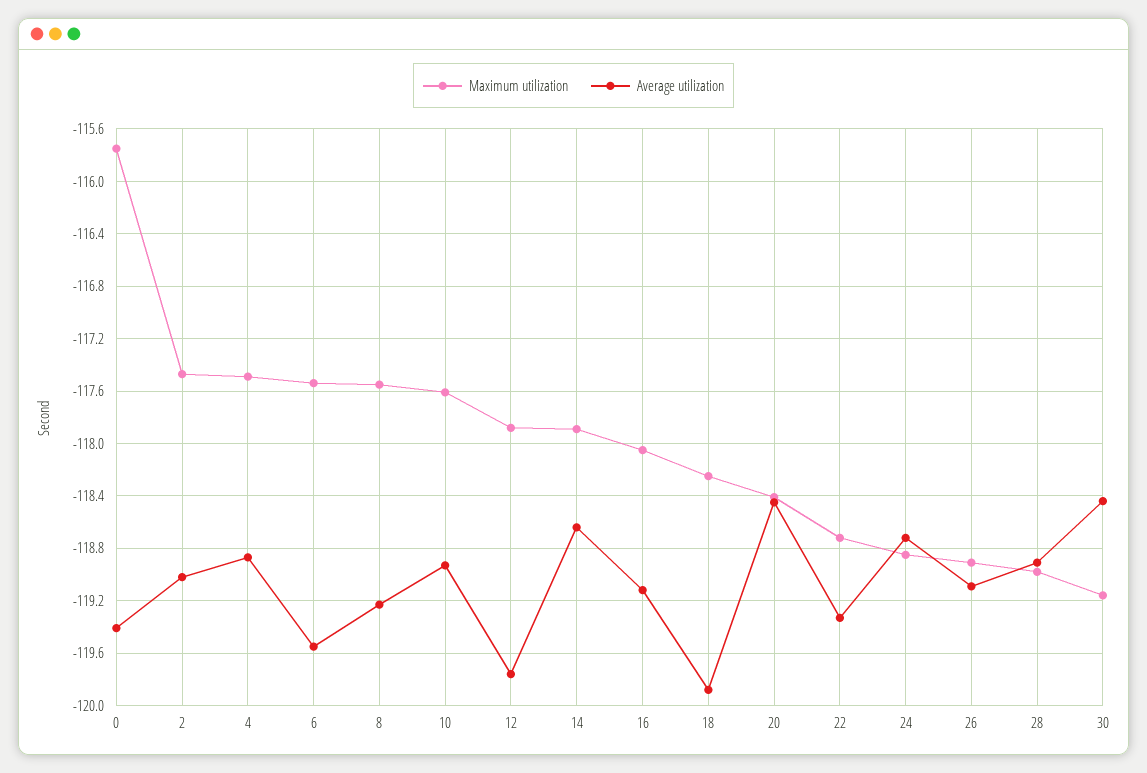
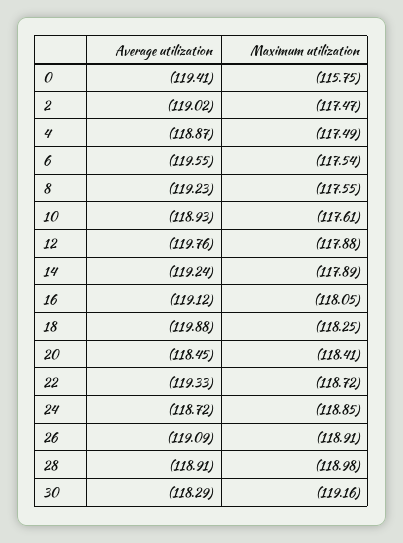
  {
    "Maximum utilization": {
      "0": -115.75,
      "2": -117.47,
      "4": -117.49,
      "6": -117.54,
      "8": -117.55,
      "10": -117.61,
      "12": -117.88,
      "14": -117.89,
      "16": -118.05,
      "18": -118.25,
      "20": -118.41,
      "22": -118.72,
      "24": -118.85,
      "26": -118.91,
      "28": -118.98,
      "30": -119.16
    },
    "Average utilization": {
      "0": -119.41,
      "2": -119.02,
      "4": -118.87,
      "6": -119.55,
      "8": -119.23,
      "10": -118.93,
      "12": -119.76,
-     "14": -118.65,
+     "14": -119.24,
      "16": -119.12,
      "18": -119.88,
      "20": -118.45,
      "22": -119.33,
      "24": -118.72,
      "26": -119.09,
      "28": -118.91,
-     "30": -118.45
+     "30": -118.29
    }
  }

